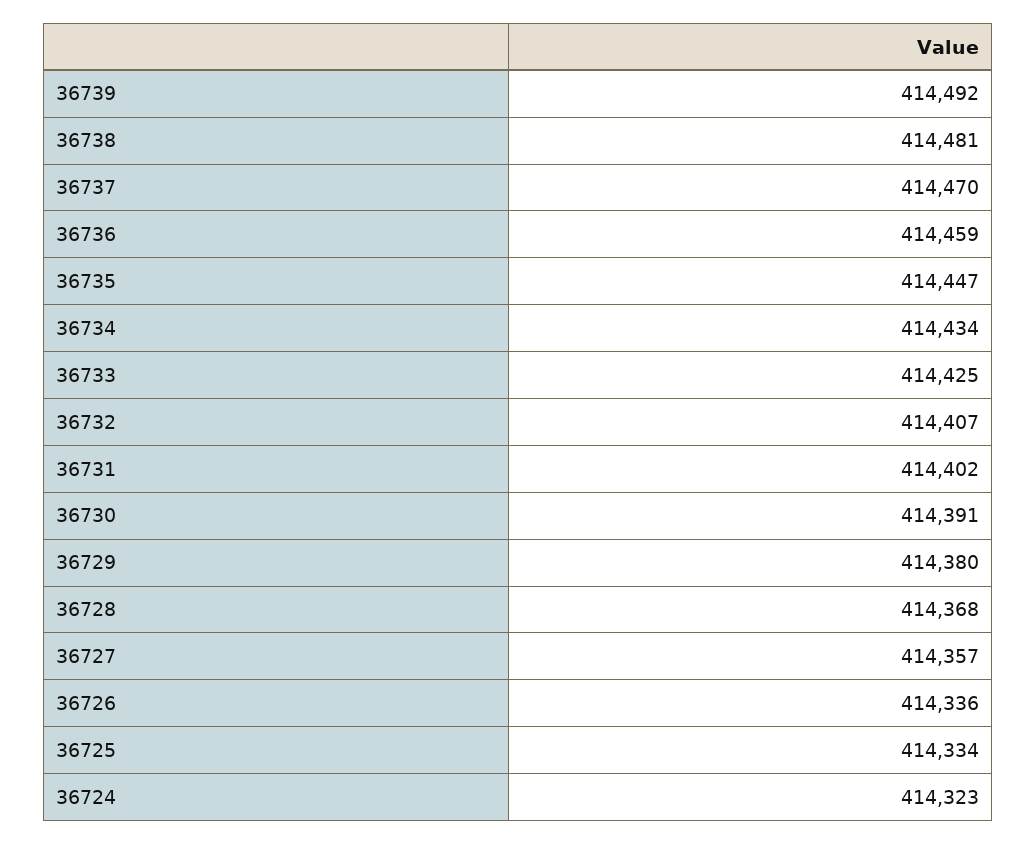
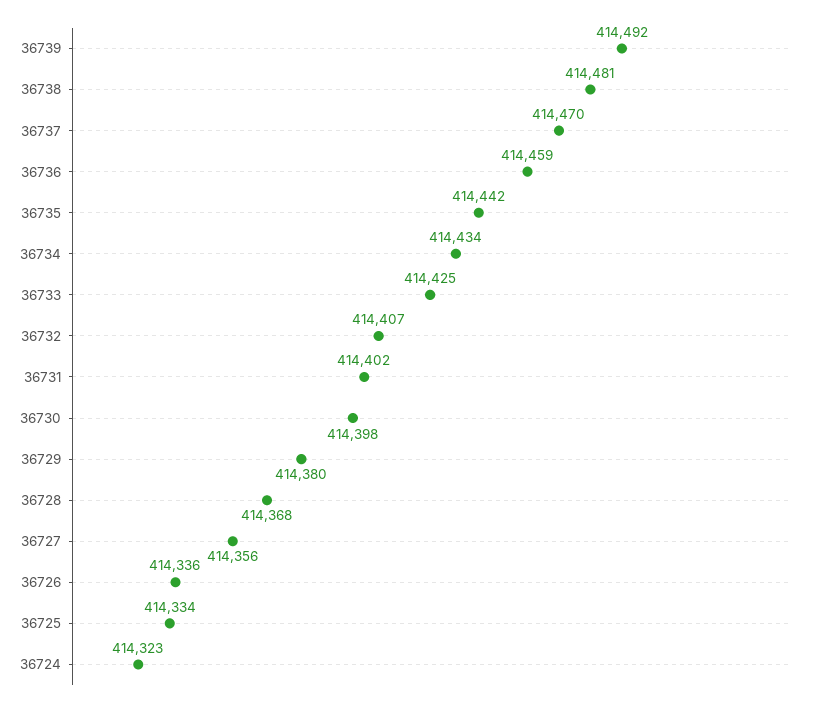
  {
    "36739": 414492,
    "36738": 414481,
    "36737": 414470,
    "36736": 414459,
-   "36735": 414447,
+   "36735": 414442,
    "36734": 414434,
    "36733": 414425,
    "36732": 414407,
    "36731": 414402,
-   "36730": 414391,
+   "36730": 414398,
    "36729": 414380,
    "36728": 414368,
-   "36727": 414357,
+   "36727": 414356,
    "36726": 414336,
    "36725": 414334,
    "36724": 414323
  }

